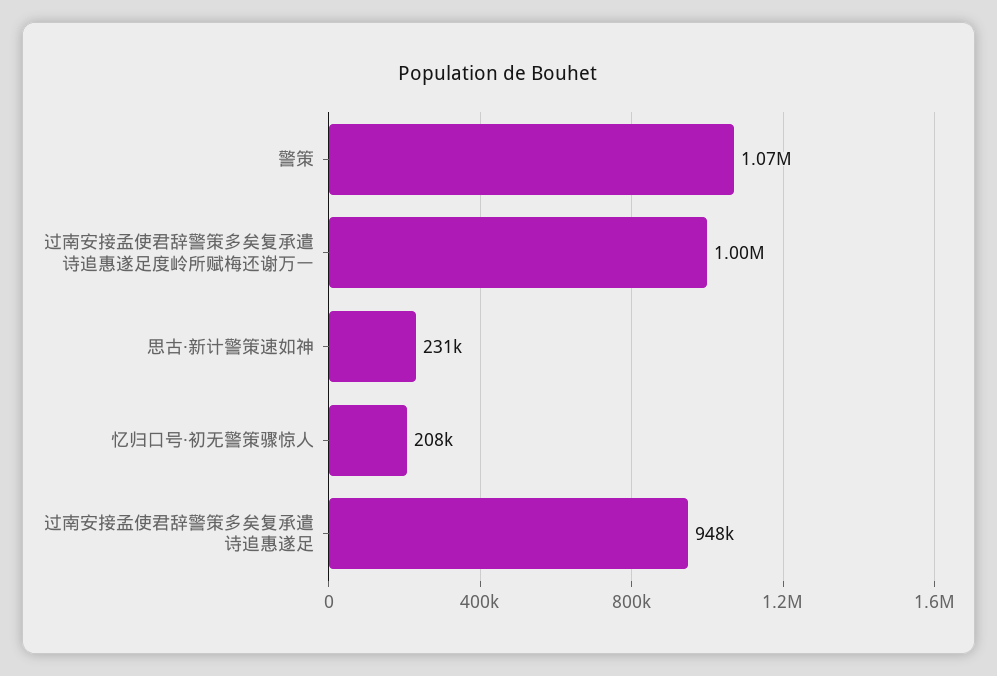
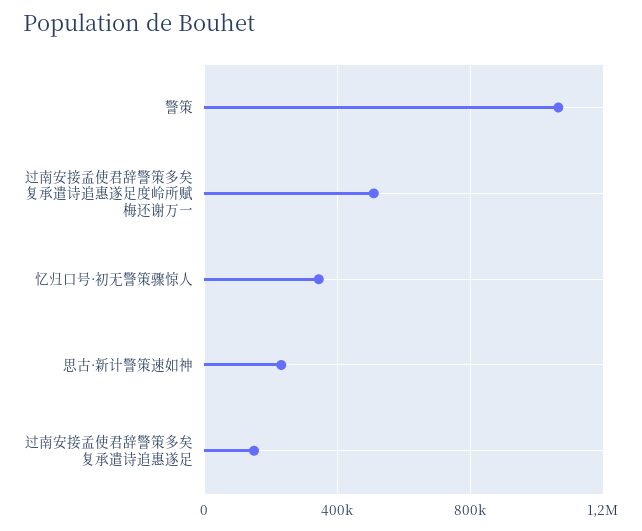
  {
    "警策": 1070000,
-   "过南安接孟使君辞警策多矣复承遣诗追惠遂足度岭所赋梅还谢万一": 1000000,
+   "过南安接孟使君辞警策多矣复承遣诗追惠遂足度岭所赋梅还谢万一": 500000,
    "思古·新计警策速如神": 231000,
-   "忆归口号·初无警策骤惊人": 208000,
+   "忆归口号·初无警策骤惊人": 350000,
-   "过南安接孟使君辞警策多矣复承遣诗追惠遂足": 948000
+   "过南安接孟使君辞警策多矣复承遣诗追惠遂足": 150000
  }

